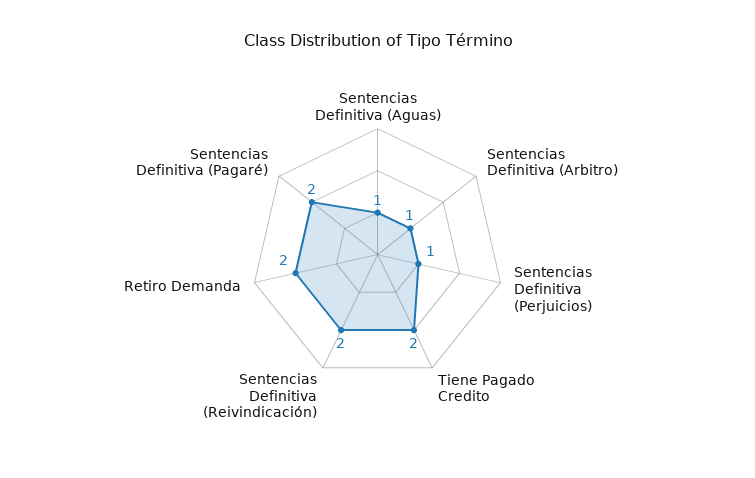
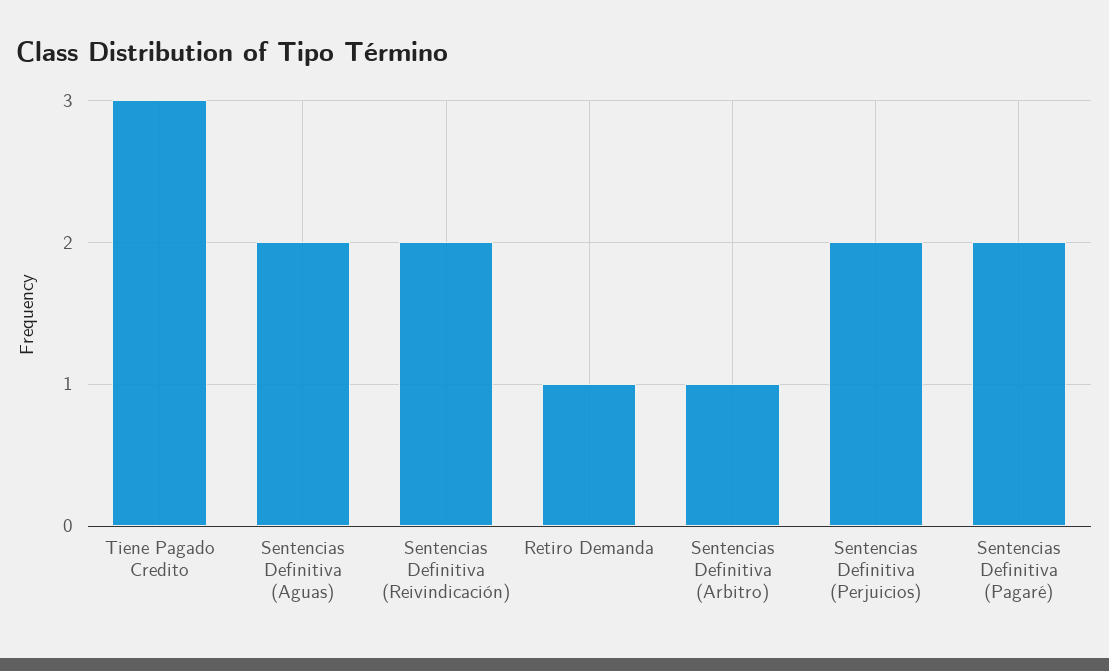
  {
-   "Sentencias Definitiva (Aguas)": 1,
+   "Sentencias Definitiva (Aguas)": 2,
    "Sentencias Definitiva (Arbitro)": 1,
-   "Sentencias Definitiva (Perjuicios)": 1,
+   "Sentencias Definitiva (Perjuicios)": 2,
-   "Tiene Pagado Credito": 2,
+   "Tiene Pagado Credito": 3,
    "Sentencias Definitiva (Reivindicación)": 2,
-   "Retiro Demanda": 2,
+   "Retiro Demanda": 1,
    "Sentencias Definitiva (Pagaré)": 2
  }

